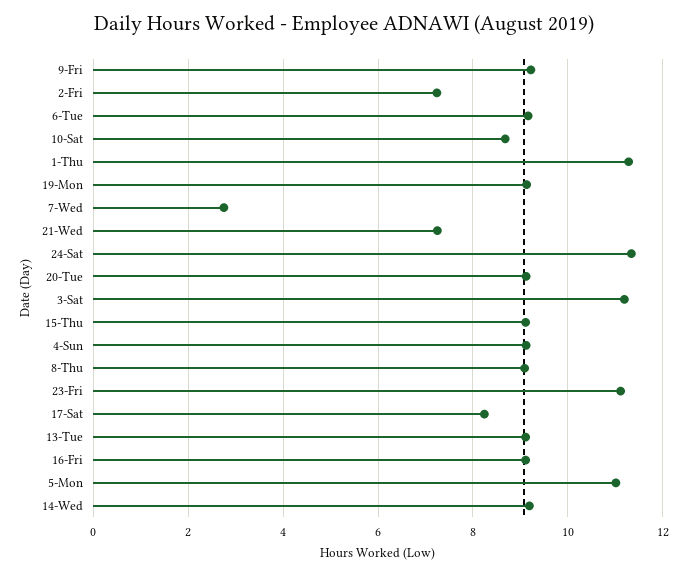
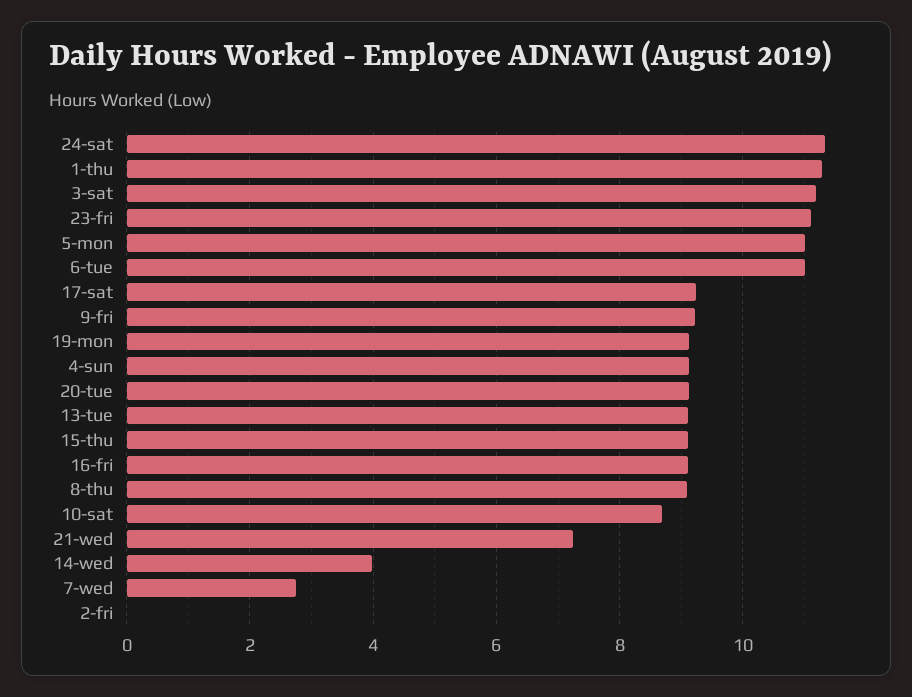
  {
    "9-Fri": 9.2,
-   "2-Fri": 7.2,
+   "2-Fri": 0,
-   "6-Tue": 9.2,
+   "6-Tue": 11,
    "10-Sat": 8.6,
    "1-Thu": 11.2,
    "19-Mon": 9.2,
    "7-Wed": 2.8,
    "21-Wed": 7.2,
    "24-Sat": 11.4,
    "20-Tue": 9.2,
    "3-Sat": 11.2,
    "15-Thu": 9.2,
    "4-Sun": 9.2,
    "8-Thu": 9,
    "23-Fri": 11.2,
-   "17-Sat": 8.2,
+   "17-Sat": 9.2,
    "13-Tue": 9.2,
    "16-Fri": 9.2,
    "5-Mon": 11,
-   "14-Wed": 9.2
+   "14-Wed": 4
  }

